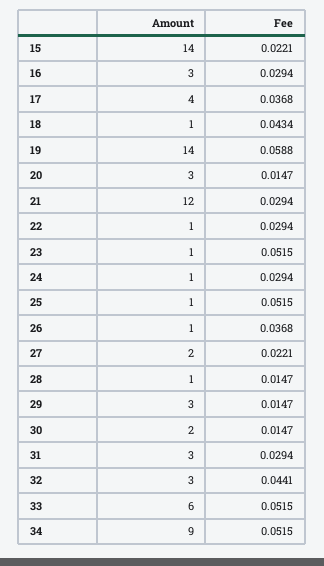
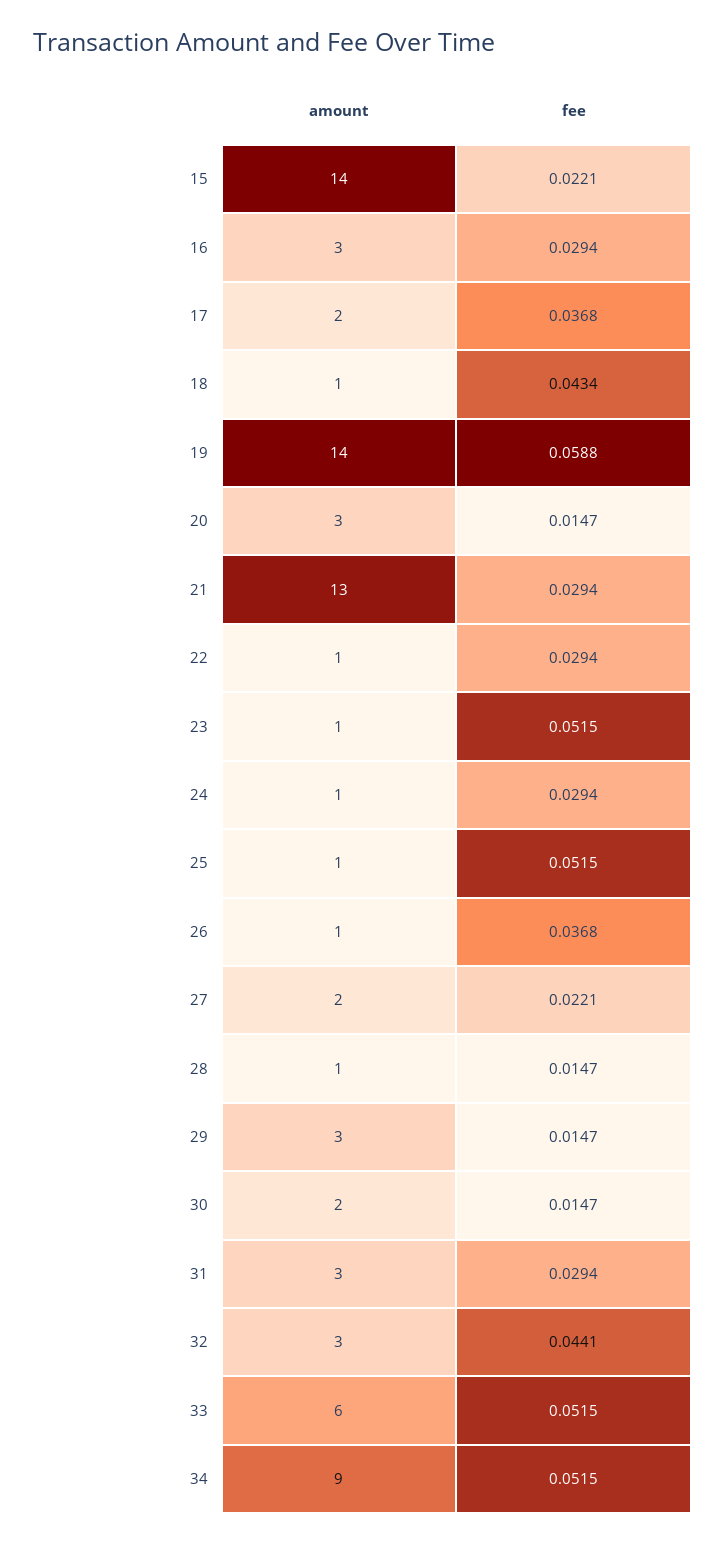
  {
    "Amount": {
      "15": 14,
      "16": 3,
-     "17": 4,
+     "17": 2,
      "18": 1,
      "19": 14,
      "20": 3,
-     "21": 12,
+     "21": 13,
      "22": 1,
      "23": 1,
      "24": 1,
      "25": 1,
      "26": 1,
      "27": 2,
      "28": 1,
      "29": 3,
      "30": 2,
      "31": 3,
      "32": 3,
      "33": 6,
      "34": 9
    },
    "Fee": {
      "15": 0.0221,
      "16": 0.0294,
      "17": 0.0368,
      "18": 0.0434,
      "19": 0.0588,
      "20": 0.0147,
      "21": 0.0294,
      "22": 0.0294,
      "23": 0.0515,
      "24": 0.0294,
      "25": 0.0515,
      "26": 0.0368,
      "27": 0.0221,
      "28": 0.0147,
      "29": 0.0147,
      "30": 0.0147,
      "31": 0.0294,
      "32": 0.0441,
      "33": 0.0515,
      "34": 0.0515
    }
  }

